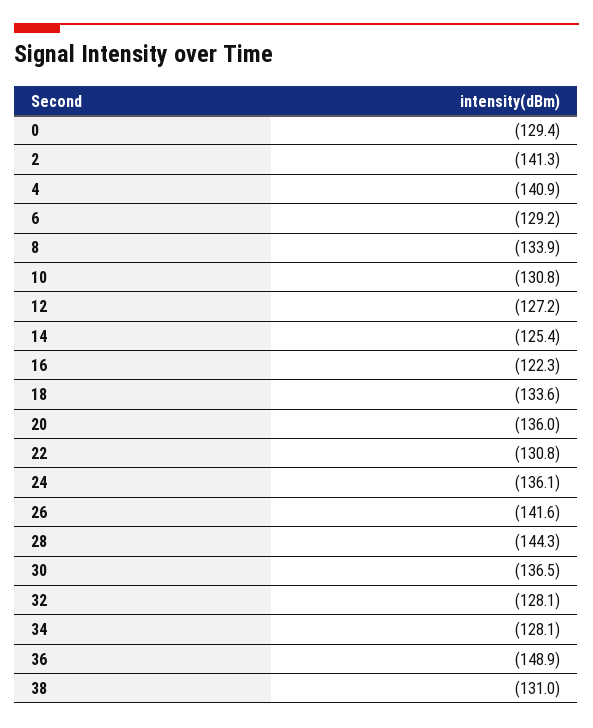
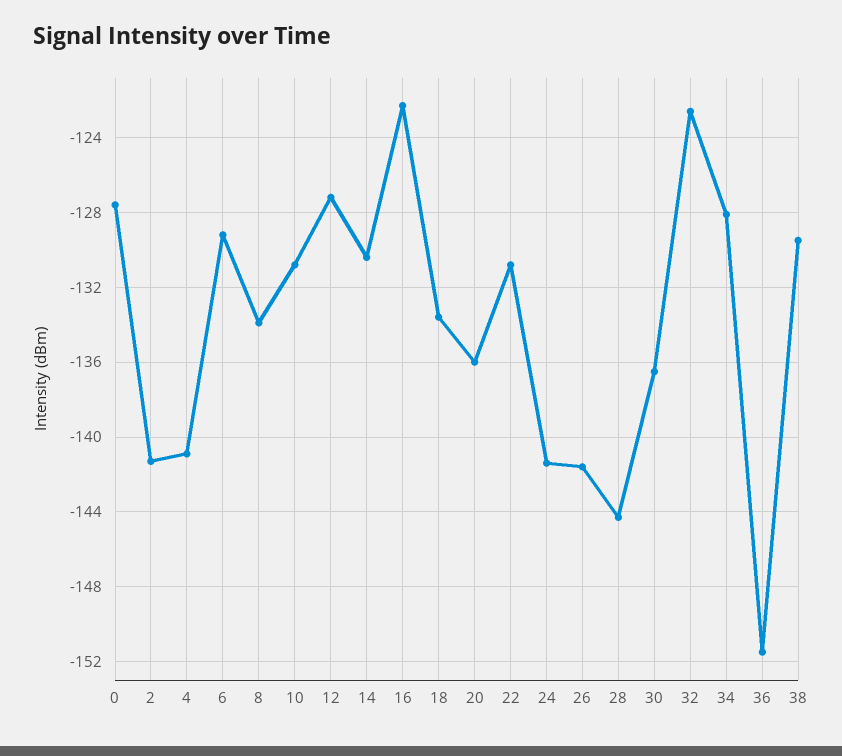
  {
-   "0": -129.4,
+   "0": -127.5,
    "2": -141.3,
    "4": -140.9,
    "6": -129.2,
    "8": -133.9,
    "10": -130.8,
    "12": -127.2,
-   "14": -125.4,
+   "14": -130.5,
    "16": -122.3,
    "18": -133.6,
    "20": -136,
    "22": -130.8,
-   "24": -136.1,
+   "24": -141.5,
    "26": -141.6,
    "28": -144.3,
    "30": -136.5,
-   "32": -128.1,
+   "32": -122.5,
    "34": -128.1,
-   "36": -148.9,
+   "36": -151.5,
-   "38": -131
+   "38": -129.5
  }

